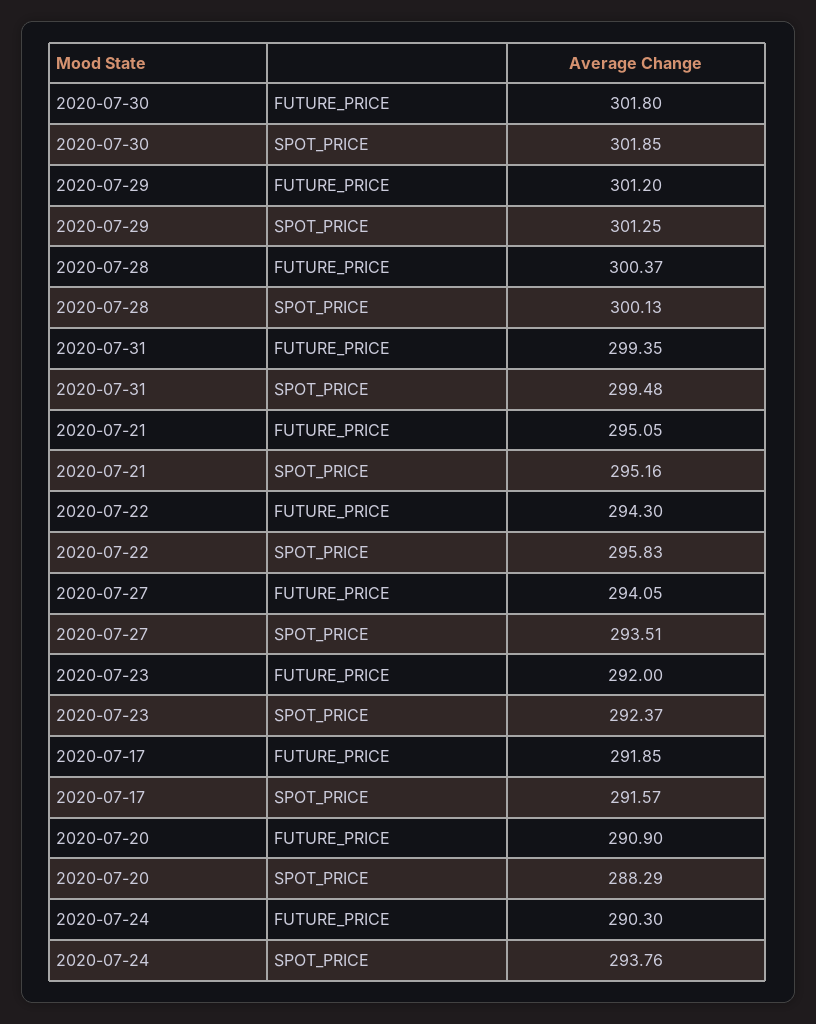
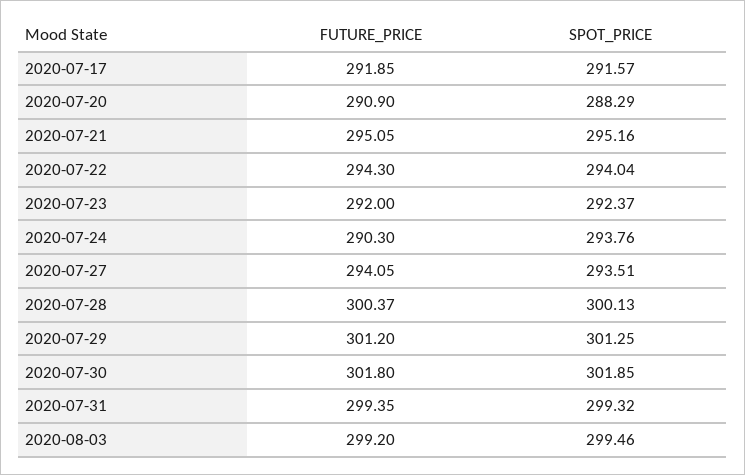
  {
    "2020-07-30": {
      "FUTURE_PRICE": 301.8,
      "SPOT_PRICE": 301.85
    },
    "2020-07-29": {
      "FUTURE_PRICE": 301.2,
      "SPOT_PRICE": 301.25
    },
    "2020-07-28": {
      "FUTURE_PRICE": 300.37,
      "SPOT_PRICE": 300.13
    },
    "2020-07-31": {
      "FUTURE_PRICE": 299.35,
-     "SPOT_PRICE": 299.48
+     "SPOT_PRICE": 299.32
    },
    "2020-07-21": {
      "FUTURE_PRICE": 295.05,
      "SPOT_PRICE": 295.16
    },
    "2020-07-22": {
      "FUTURE_PRICE": 294.3,
-     "SPOT_PRICE": 295.83
+     "SPOT_PRICE": 294.04
    },
    "2020-07-27": {
      "FUTURE_PRICE": 294.05,
      "SPOT_PRICE": 293.51
    },
    "2020-07-23": {
      "FUTURE_PRICE": 292,
      "SPOT_PRICE": 292.37
    },
    "2020-07-17": {
      "FUTURE_PRICE": 291.85,
      "SPOT_PRICE": 291.57
    },
    "2020-07-20": {
      "FUTURE_PRICE": 290.9,
      "SPOT_PRICE": 288.29
    },
    "2020-07-24": {
      "FUTURE_PRICE": 290.3,
      "SPOT_PRICE": 293.76
-   }
+   },
+   "2020-08-03": {
+     "FUTURE_PRICE": 299.2,
+     "SPOT_PRICE": 299.46
+   }
  }

